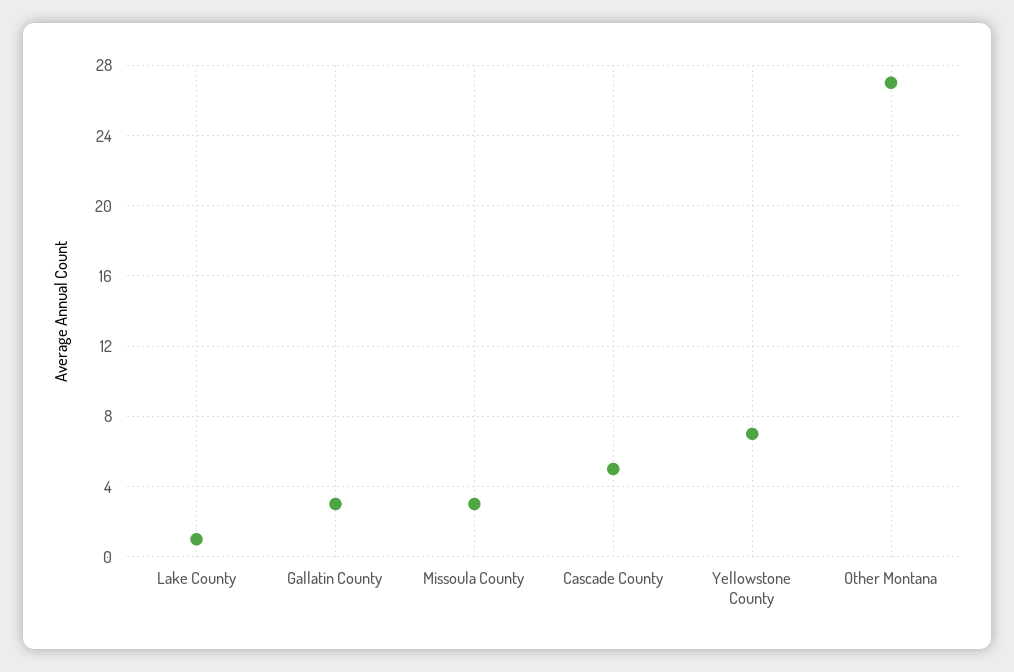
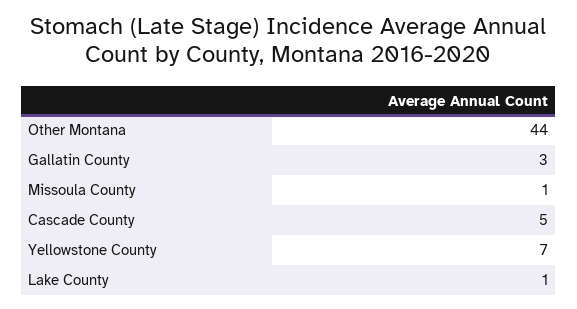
  {
    "Lake County": 1,
    "Gallatin County": 3,
-   "Missoula County": 3,
+   "Missoula County": 1,
    "Cascade County": 5,
    "Yellowstone County": 7,
-   "Other Montana": 27
+   "Other Montana": 44
  }

